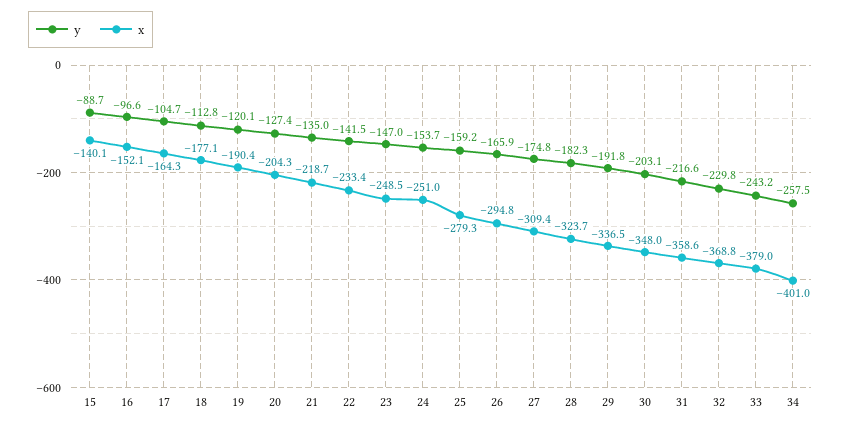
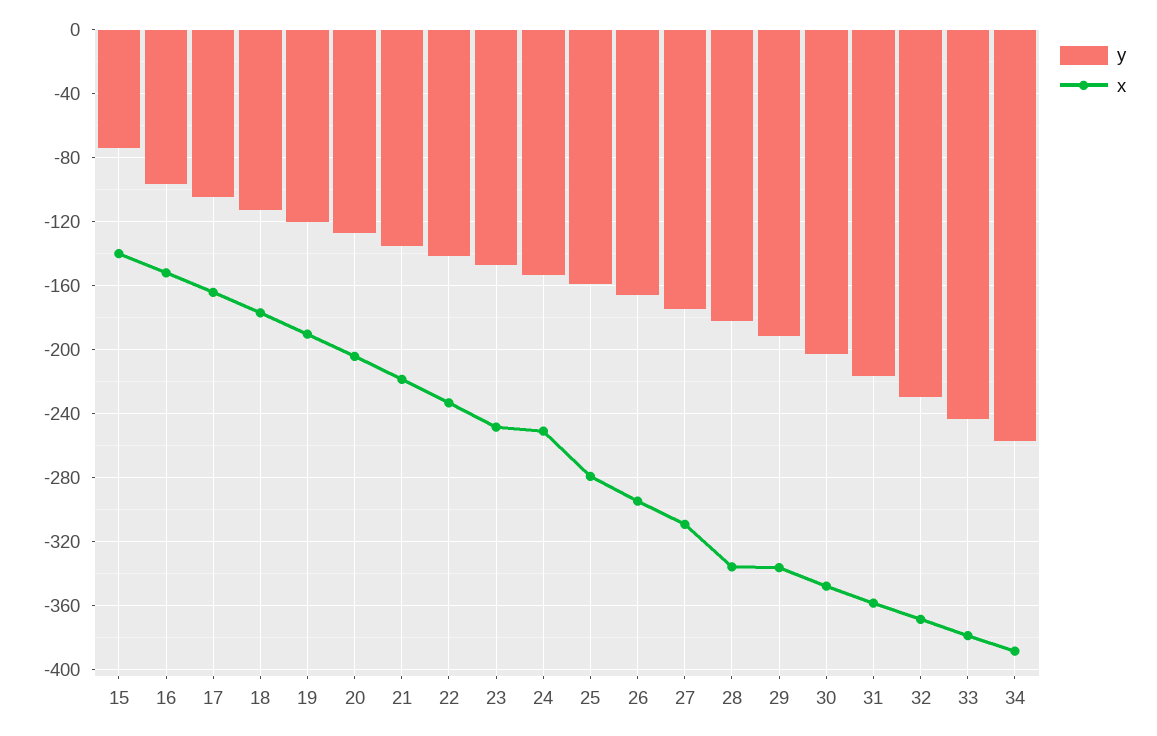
  {
    "y": {
-     "15": -88.7,
+     "15": -75,
      "16": -96.6,
      "17": -104.7,
      "18": -112.8,
      "19": -120.1,
      "20": -127.4,
      "21": -135,
      "22": -141.5,
      "23": -147,
      "24": -153.7,
      "25": -159.2,
      "26": -165.9,
      "27": -174.8,
      "28": -182.3,
      "29": -191.8,
      "30": -203.1,
      "31": -216.6,
      "32": -229.8,
      "33": -243.2,
      "34": -257.5
    },
    "x": {
      "15": -140.1,
      "16": -152.1,
      "17": -164.3,
      "18": -177.1,
      "19": -190.4,
      "20": -204.3,
      "21": -218.7,
      "22": -233.4,
      "23": -248.5,
      "24": -251,
      "25": -279.3,
      "26": -294.8,
      "27": -309.4,
-     "28": -323.7,
+     "28": -335,
      "29": -336.5,
      "30": -348,
      "31": -358.6,
      "32": -368.8,
      "33": -379,
-     "34": -401
+     "34": -390
    }
  }

